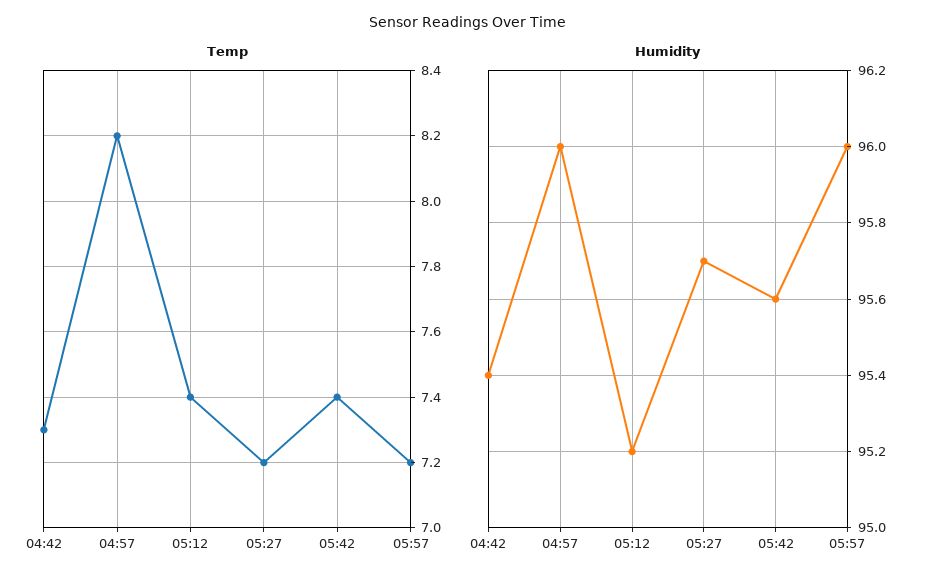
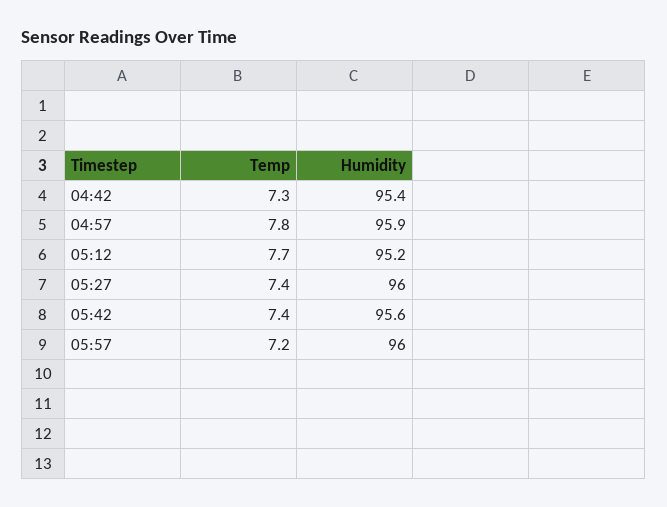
  {
    "Temp": {
      "04:42": 7.3,
-     "04:57": 8.2,
+     "04:57": 7.8,
-     "05:12": 7.4,
+     "05:12": 7.7,
-     "05:27": 7.2,
+     "05:27": 7.4,
      "05:42": 7.4,
      "05:57": 7.2
    },
    "Humidity": {
      "04:42": 95.4,
-     "04:57": 96,
+     "04:57": 95.9,
      "05:12": 95.2,
-     "05:27": 95.7,
+     "05:27": 96,
      "05:42": 95.6,
      "05:57": 96
    }
  }

